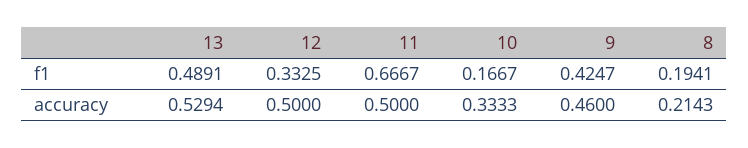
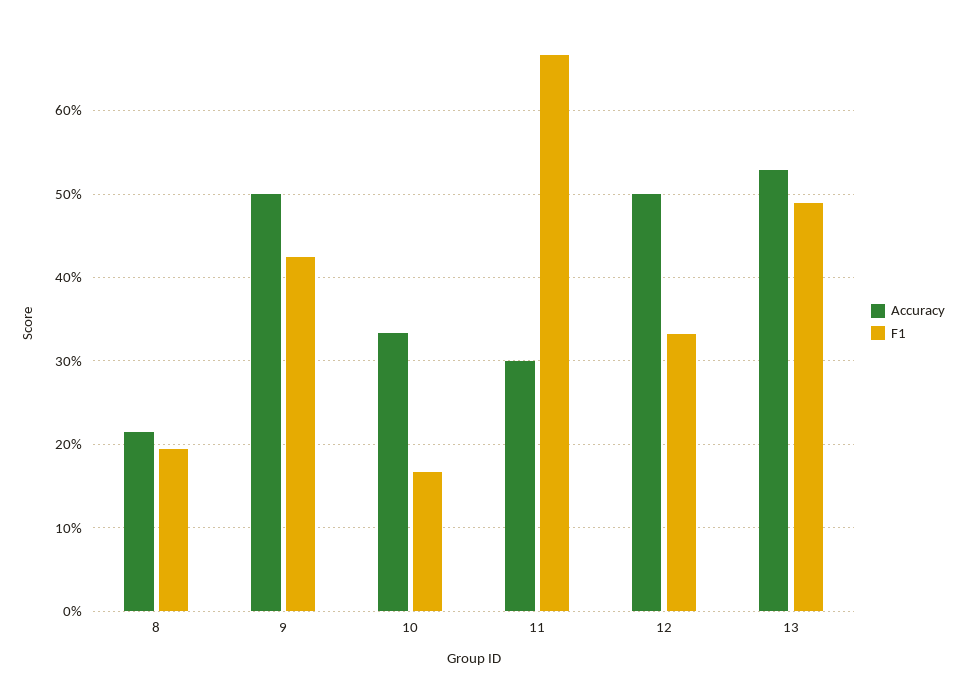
  {
    "f1": {
      "13": 0.4891,
      "12": 0.3325,
      "11": 0.6667,
      "10": 0.1667,
      "9": 0.4247,
      "8": 0.1941
    },
    "accuracy": {
      "13": 0.5294,
      "12": 0.5,
-     "11": 0.5,
+     "11": 0.3,
      "10": 0.3333,
-     "9": 0.46,
+     "9": 0.5,
      "8": 0.2143
    }
  }

